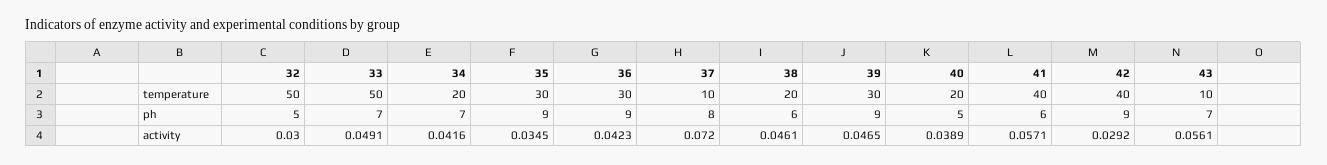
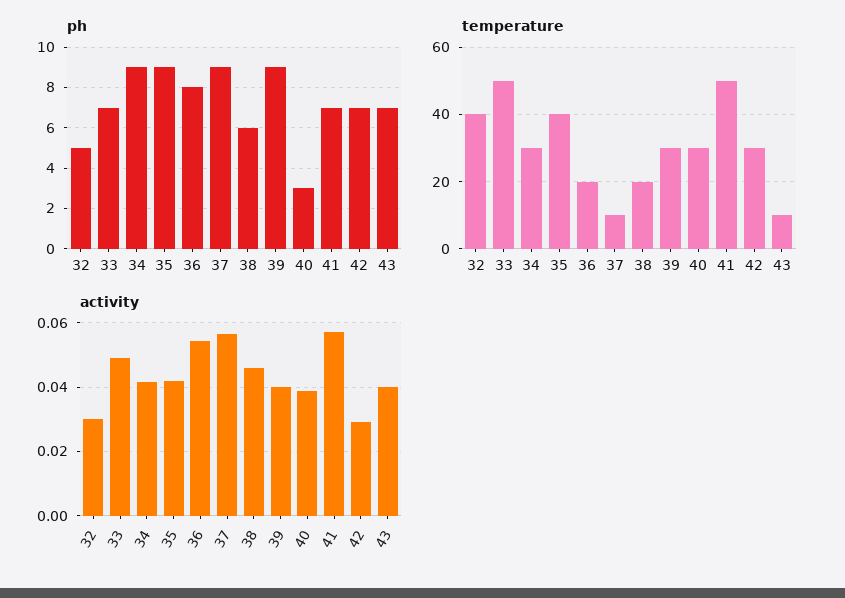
  {
    "temperature": {
-     "32": 50,
+     "32": 40,
      "33": 50,
-     "34": 20,
+     "34": 30,
-     "35": 30,
+     "35": 40,
-     "36": 30,
+     "36": 20,
      "37": 10,
      "38": 20,
      "39": 30,
-     "40": 20,
+     "40": 30,
-     "41": 40,
+     "41": 50,
-     "42": 40,
+     "42": 30,
      "43": 10
    },
    "ph": {
      "32": 5,
      "33": 7,
-     "34": 7,
+     "34": 9,
      "35": 9,
-     "36": 9,
+     "36": 8,
-     "37": 8,
+     "37": 9,
      "38": 6,
      "39": 9,
-     "40": 5,
+     "40": 3,
-     "41": 6,
+     "41": 7,
-     "42": 9,
+     "42": 7,
      "43": 7
    },
    "activity": {
      "32": 0.03,
      "33": 0.0491,
      "34": 0.0416,
-     "35": 0.0345,
+     "35": 0.042,
-     "36": 0.0423,
+     "36": 0.054,
-     "37": 0.072,
+     "37": 0.056,
      "38": 0.0461,
-     "39": 0.0465,
+     "39": 0.04,
      "40": 0.0389,
      "41": 0.0571,
      "42": 0.0292,
-     "43": 0.0561
+     "43": 0.04
    }
  }

